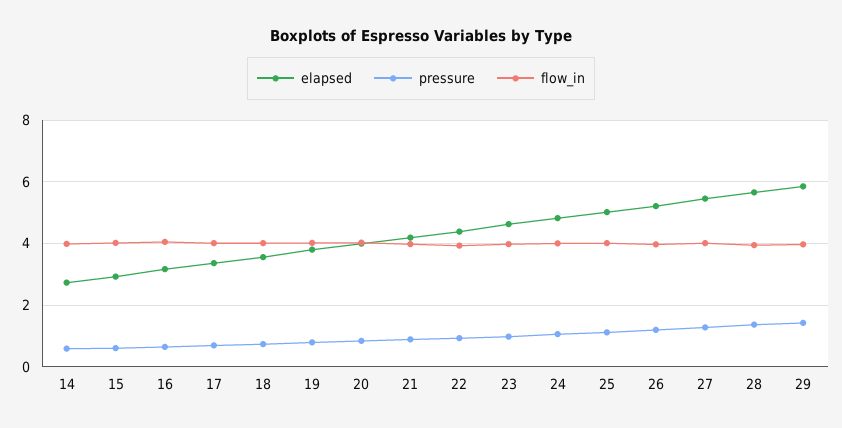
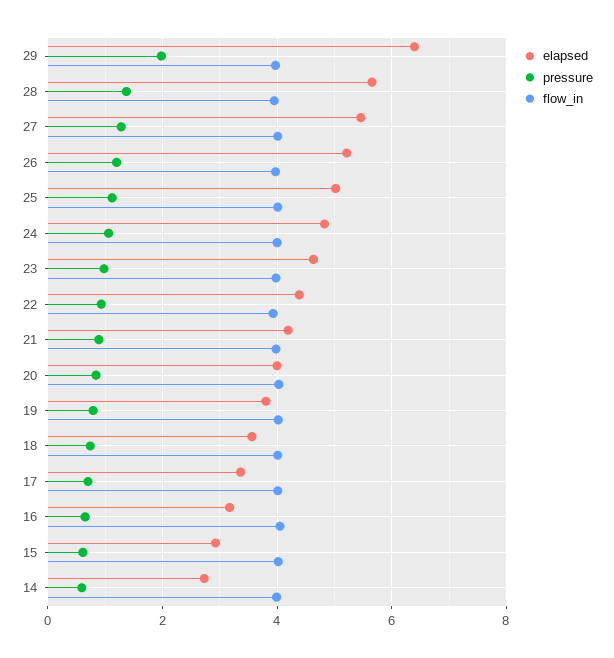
  {
    "elapsed": {
      "14": 2.8,
      "15": 3,
      "16": 3.2,
      "17": 3.4,
      "18": 3.6,
      "19": 3.8,
      "20": 4,
      "21": 4.2,
      "22": 4.4,
      "23": 4.6,
      "24": 4.8,
      "25": 5,
      "26": 5.2,
      "27": 5.4,
      "28": 5.6,
-     "29": 5.8
+     "29": 6.4
    },
    "pressure": {
      "14": 0.6,
      "15": 0.6,
      "16": 0.6,
      "17": 0.8,
      "18": 0.8,
      "19": 0.8,
      "20": 0.8,
      "21": 0.8,
      "22": 1,
      "23": 1,
      "24": 1,
      "25": 1.2,
      "26": 1.2,
      "27": 1.2,
      "28": 1.4,
-     "29": 1.4
+     "29": 2
    },
    "flow_in": {
      "14": 4,
      "15": 4,
      "16": 4,
      "17": 4,
      "18": 4,
      "19": 4,
      "20": 4,
      "21": 4,
      "22": 4,
      "23": 4,
      "24": 4,
      "25": 4,
      "26": 4,
      "27": 4,
      "28": 4,
      "29": 4
    }
  }

